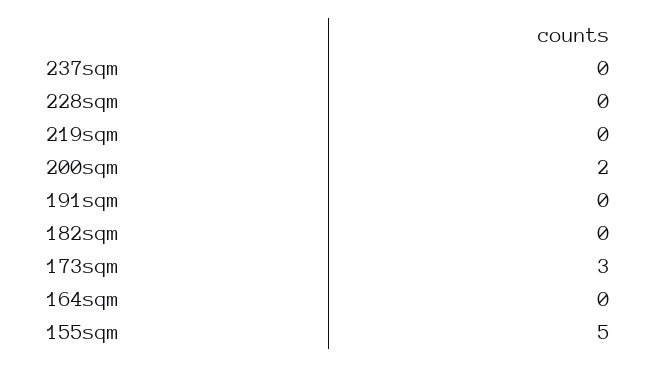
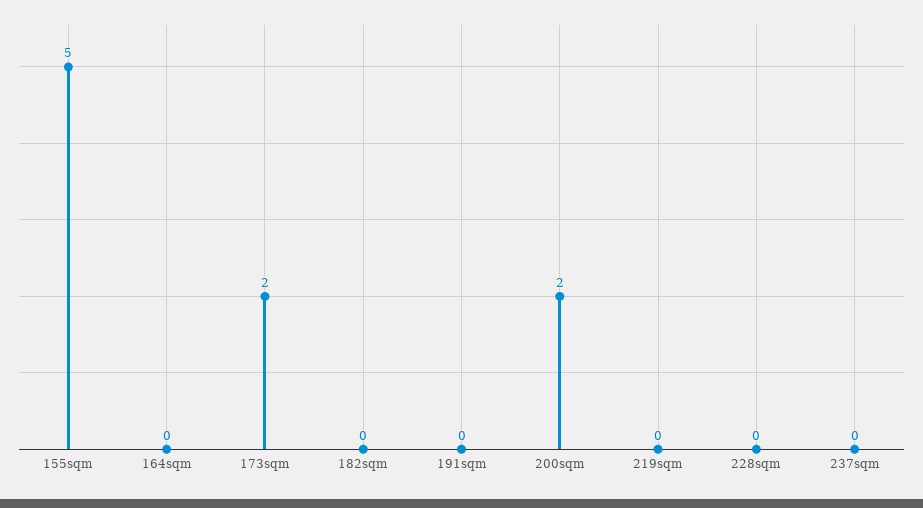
  {
    "237sqm": 0,
    "228sqm": 0,
    "219sqm": 0,
    "200sqm": 2,
    "191sqm": 0,
    "182sqm": 0,
-   "173sqm": 3,
+   "173sqm": 2,
    "164sqm": 0,
    "155sqm": 5
  }

